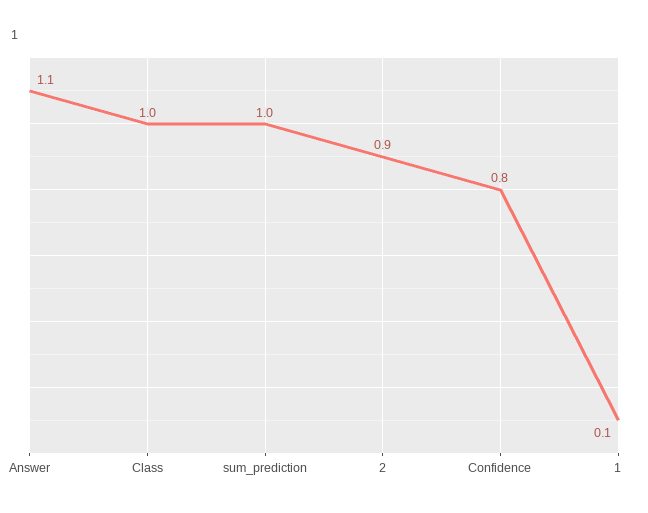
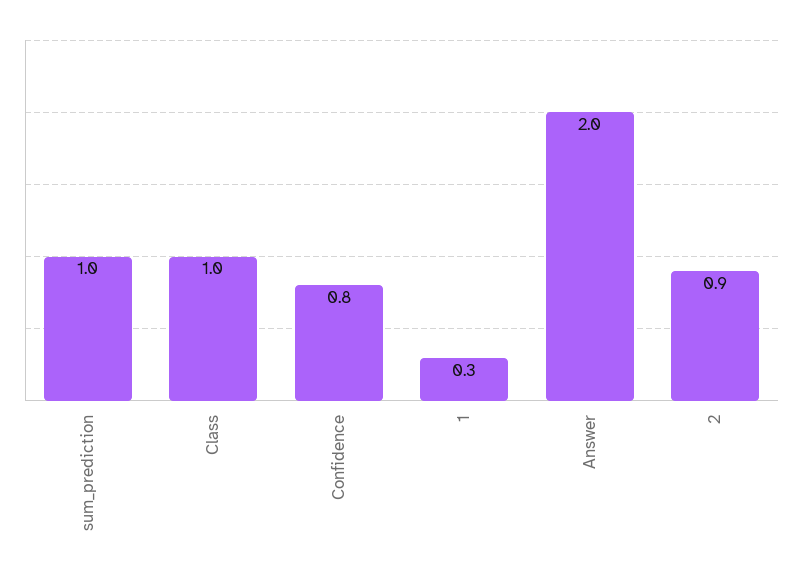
  {
-   "Answer": 1.1,
+   "Answer": 2,
    "Class": 1,
    "sum_prediction": 1,
    "2": 0.9,
    "Confidence": 0.8,
-   "1": 0.1
+   "1": 0.3
  }

